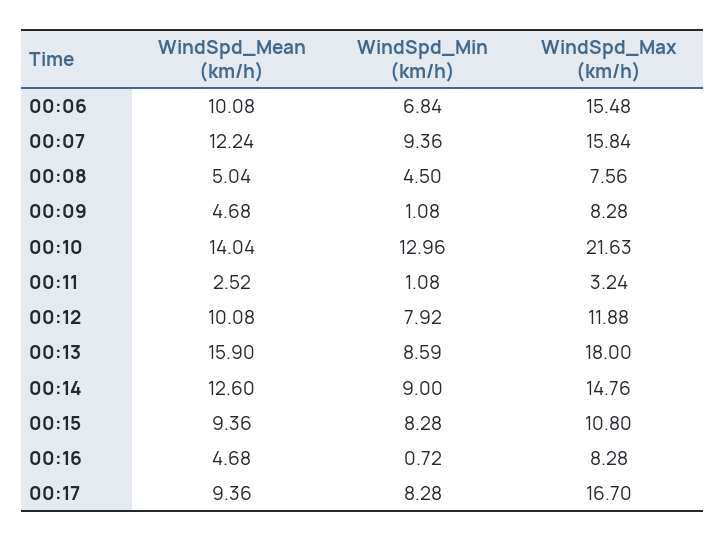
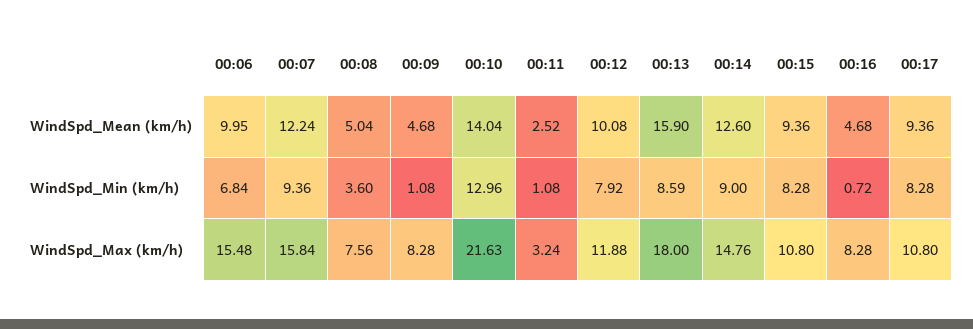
  {
    "WindSpd_Mean (km/h)": {
-     "00:06": 10.08,
+     "00:06": 9.95,
      "00:07": 12.24,
      "00:08": 5.04,
      "00:09": 4.68,
      "00:10": 14.04,
      "00:11": 2.52,
      "00:12": 10.08,
      "00:13": 15.9,
      "00:14": 12.6,
      "00:15": 9.36,
      "00:16": 4.68,
      "00:17": 9.36
    },
    "WindSpd_Min (km/h)": {
      "00:06": 6.84,
      "00:07": 9.36,
-     "00:08": 4.5,
+     "00:08": 3.6,
      "00:09": 1.08,
      "00:10": 12.96,
      "00:11": 1.08,
      "00:12": 7.92,
      "00:13": 8.59,
      "00:14": 9,
      "00:15": 8.28,
      "00:16": 0.72,
      "00:17": 8.28
    },
    "WindSpd_Max (km/h)": {
      "00:06": 15.48,
      "00:07": 15.84,
      "00:08": 7.56,
      "00:09": 8.28,
      "00:10": 21.63,
      "00:11": 3.24,
      "00:12": 11.88,
      "00:13": 18,
      "00:14": 14.76,
      "00:15": 10.8,
      "00:16": 8.28,
-     "00:17": 16.7
+     "00:17": 10.8
    }
  }

